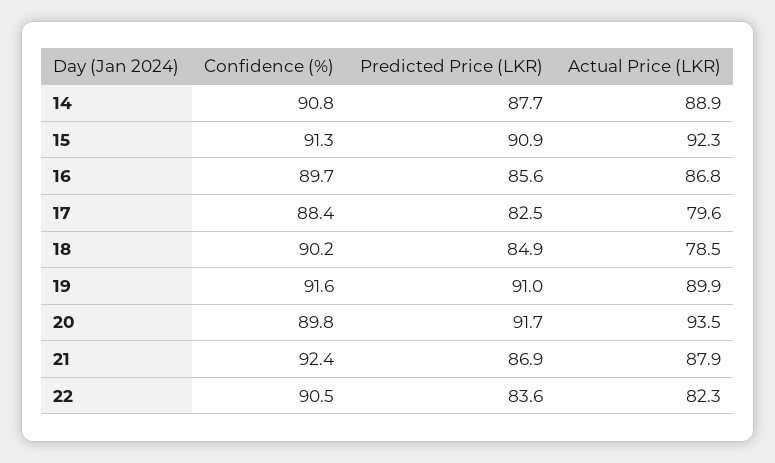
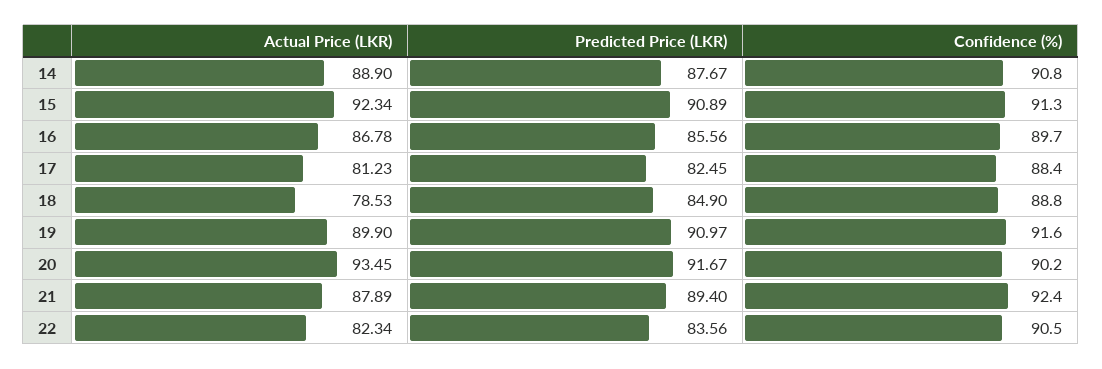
  {
    "Confidence (%)": {
      "14": 90.8,
      "15": 91.3,
      "16": 89.7,
      "17": 88.4,
-     "18": 90.2,
+     "18": 88.8,
      "19": 91.6,
-     "20": 89.8,
+     "20": 90.2,
      "21": 92.4,
      "22": 90.5
    },
    "Predicted Price (LKR)": {
      "14": 87.67,
      "15": 90.89,
      "16": 85.56,
      "17": 82.45,
      "18": 84.9,
      "19": 90.97,
      "20": 91.67,
-     "21": 86.9,
+     "21": 89.4,
      "22": 83.56
    },
    "Actual Price (LKR)": {
      "14": 88.9,
      "15": 92.34,
      "16": 86.78,
-     "17": 79.6,
+     "17": 81.23,
      "18": 78.53,
      "19": 89.9,
      "20": 93.45,
      "21": 87.89,
      "22": 82.34
    }
  }

